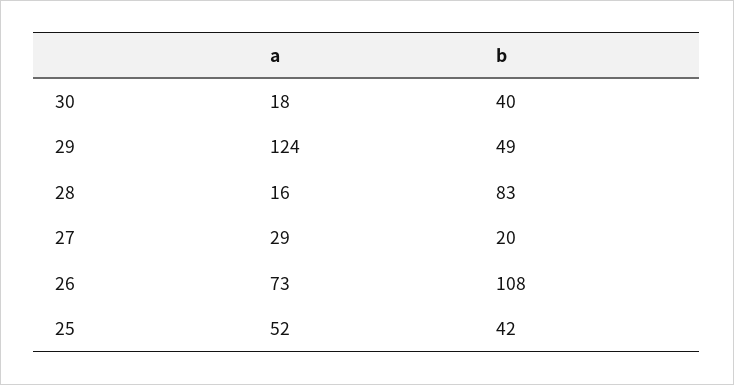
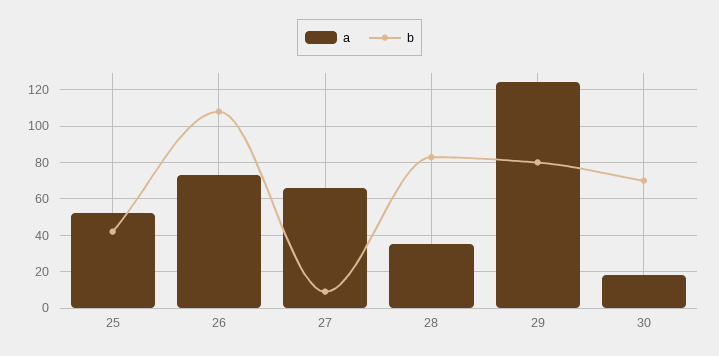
  {
    "a": {
      "30": 18,
      "29": 124,
-     "28": 16,
+     "28": 35,
-     "27": 29,
+     "27": 65,
      "26": 73,
      "25": 52
    },
    "b": {
-     "30": 40,
+     "30": 70,
-     "29": 49,
+     "29": 80,
      "28": 83,
-     "27": 20,
+     "27": 10,
      "26": 108,
      "25": 42
    }
  }

